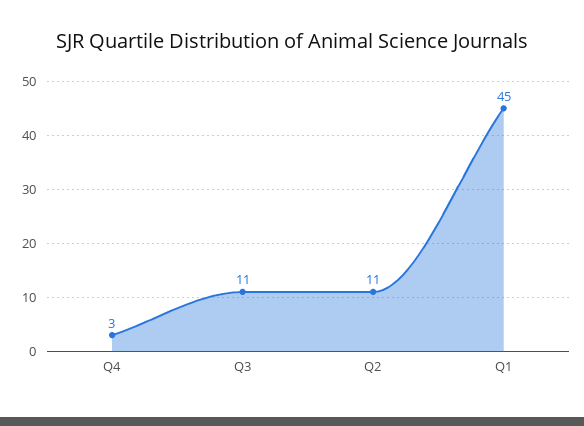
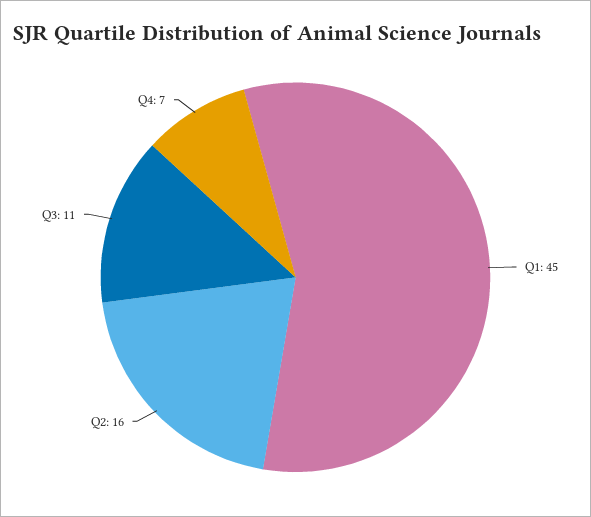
  {
-   "Q4": 3,
+   "Q4": 7,
    "Q3": 11,
-   "Q2": 11,
+   "Q2": 16,
    "Q1": 45
  }

